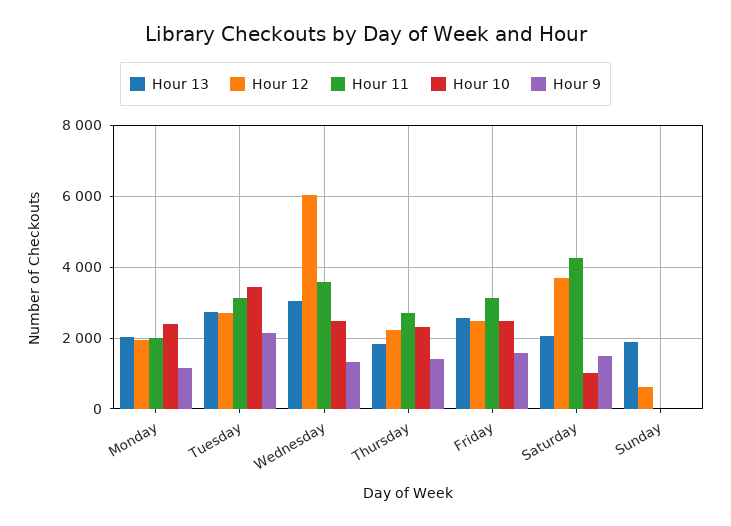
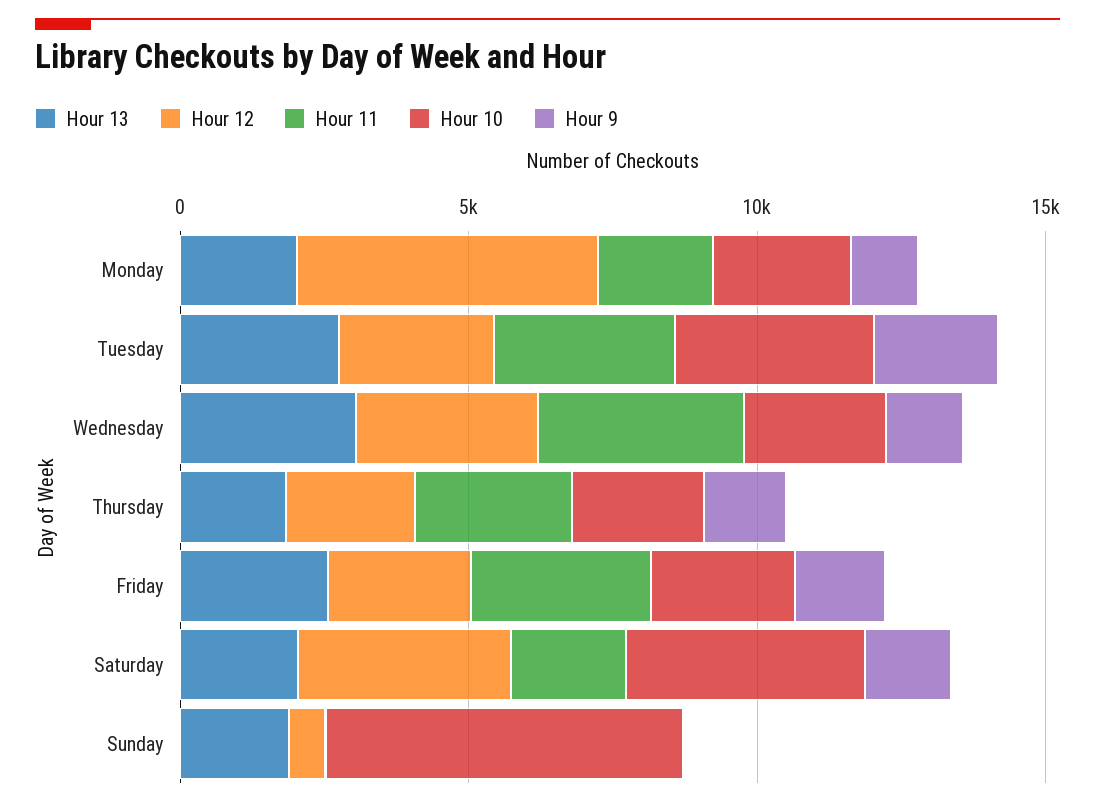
  {
    "Hour 13": {
      "Monday": 2000,
      "Tuesday": 2800,
      "Wednesday": 3000,
      "Thursday": 1800,
      "Friday": 2600,
      "Saturday": 2000,
      "Sunday": 1800
    },
    "Hour 12": {
-     "Monday": 2000,
+     "Monday": 5000,
      "Tuesday": 2600,
-     "Wednesday": 6000,
+     "Wednesday": 3000,
      "Thursday": 2200,
      "Friday": 2400,
      "Saturday": 3600,
      "Sunday": 600
    },
    "Hour 11": {
      "Monday": 2000,
      "Tuesday": 3200,
      "Wednesday": 3600,
      "Thursday": 2800,
      "Friday": 3200,
-     "Saturday": 4200,
+     "Saturday": 2000,
      "Sunday": 0
    },
    "Hour 10": {
      "Monday": 2400,
      "Tuesday": 3400,
      "Wednesday": 2400,
      "Thursday": 2200,
      "Friday": 2400,
-     "Saturday": 1000,
+     "Saturday": 4000,
-     "Sunday": 0
+     "Sunday": 6000
    },
    "Hour 9": {
      "Monday": 1200,
      "Tuesday": 2200,
      "Wednesday": 1400,
      "Thursday": 1400,
      "Friday": 1600,
      "Saturday": 1400,
      "Sunday": 0
    }
  }

